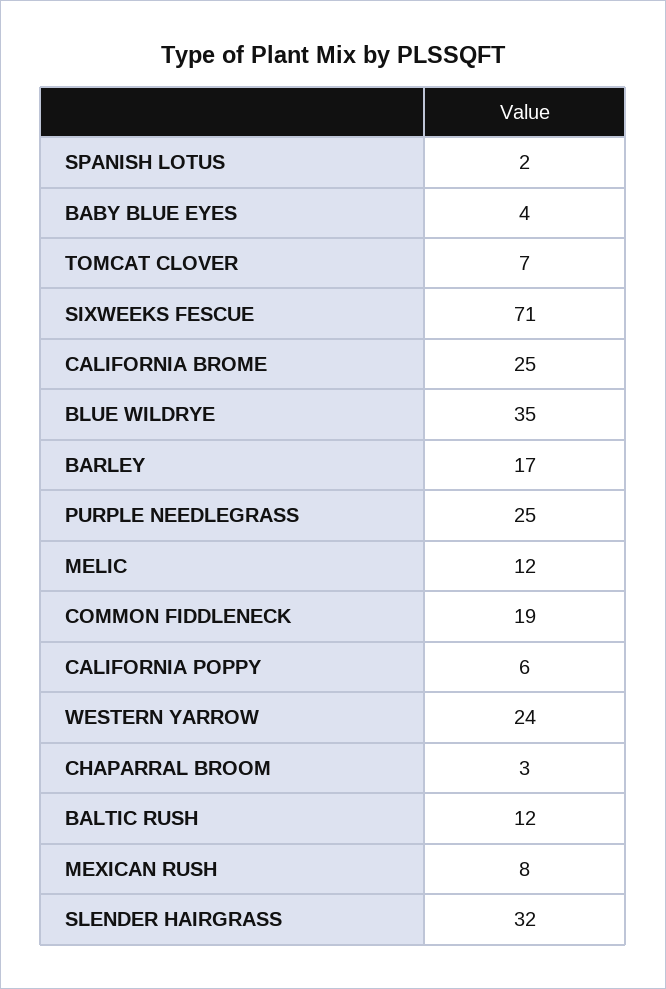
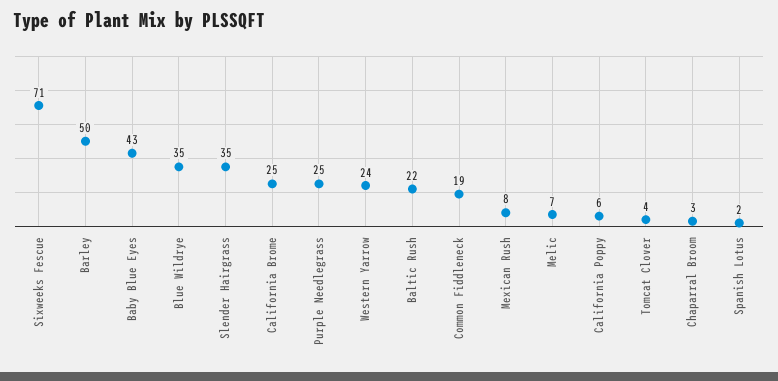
  {
    "SPANISH LOTUS": 2,
-   "BABY BLUE EYES": 4,
+   "BABY BLUE EYES": 43,
-   "TOMCAT CLOVER": 7,
+   "TOMCAT CLOVER": 4,
    "SIXWEEKS FESCUE": 71,
    "CALIFORNIA BROME": 25,
    "BLUE WILDRYE": 35,
-   "BARLEY": 17,
+   "BARLEY": 50,
    "PURPLE NEEDLEGRASS": 25,
-   "MELIC": 12,
+   "MELIC": 7,
    "COMMON FIDDLENECK": 19,
    "CALIFORNIA POPPY": 6,
    "WESTERN YARROW": 24,
    "CHAPARRAL BROOM": 3,
-   "BALTIC RUSH": 12,
+   "BALTIC RUSH": 22,
    "MEXICAN RUSH": 8,
-   "SLENDER HAIRGRASS": 32
+   "SLENDER HAIRGRASS": 35
  }

